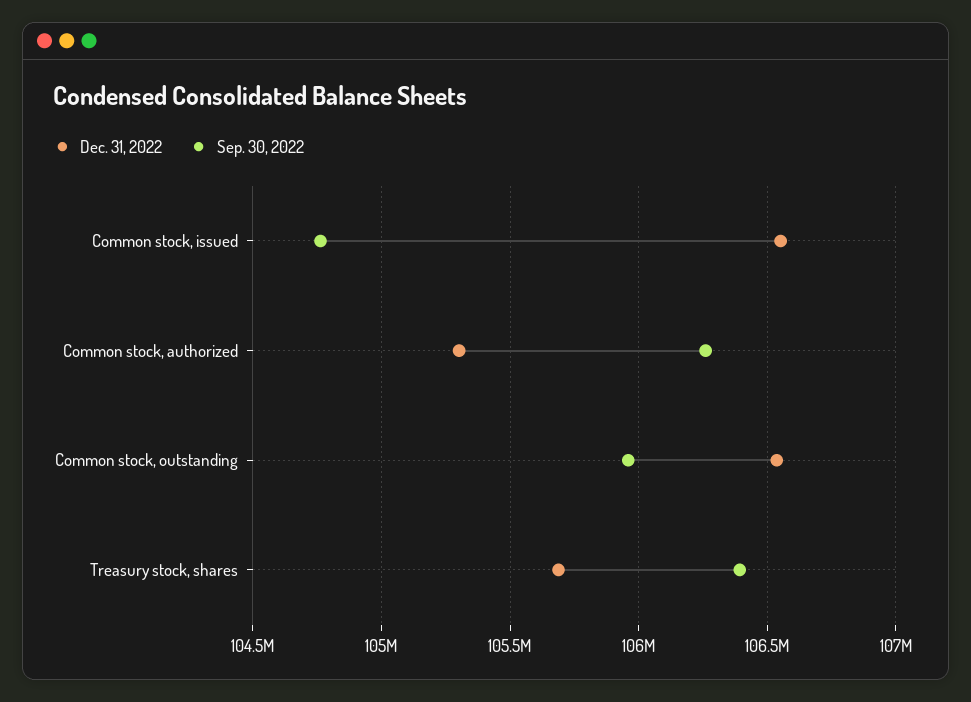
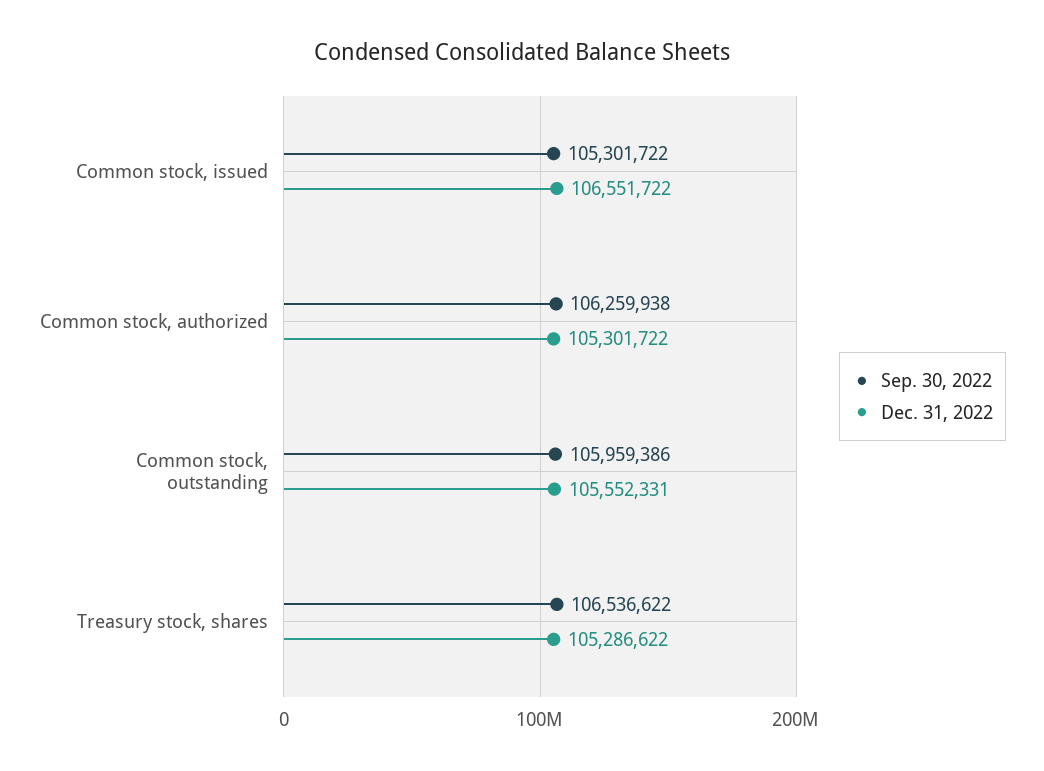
  {
    "Dec. 31, 2022": {
      "Common stock, issued": 106551722,
      "Common stock, authorized": 105301722,
-     "Common stock, outstanding": 106550000,
+     "Common stock, outstanding": 105552331,
-     "Treasury stock, shares": 105700000
+     "Treasury stock, shares": 105286622
    },
    "Sep. 30, 2022": {
-     "Common stock, issued": 104750000,
+     "Common stock, issued": 105301722,
      "Common stock, authorized": 106259938,
      "Common stock, outstanding": 105959386,
-     "Treasury stock, shares": 106400000
+     "Treasury stock, shares": 106536622
    }
  }

